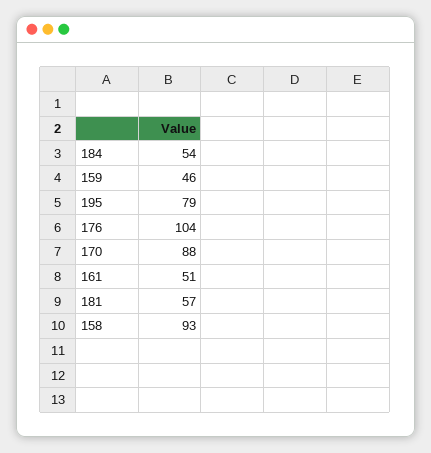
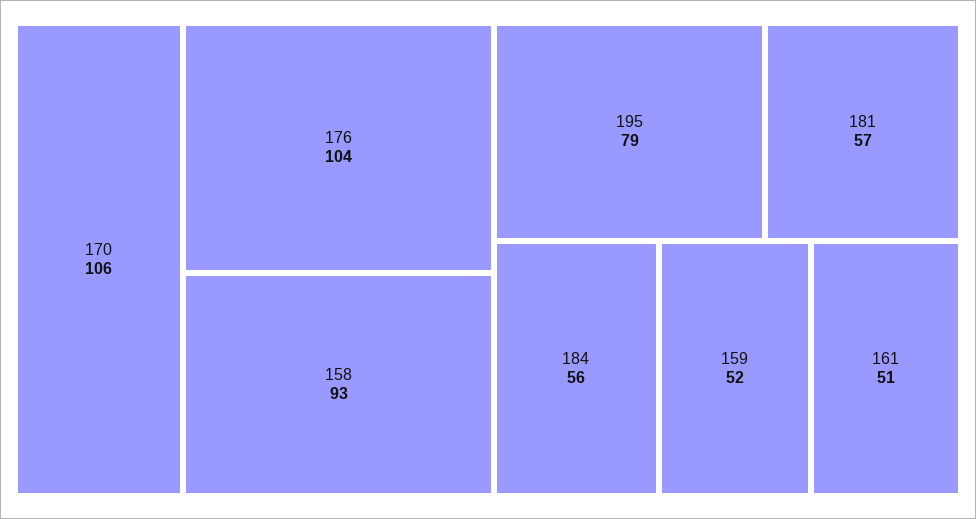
  {
-   "184": 54,
+   "184": 56,
-   "159": 46,
+   "159": 52,
    "195": 79,
    "176": 104,
-   "170": 88,
+   "170": 106,
    "161": 51,
    "181": 57,
    "158": 93
  }

